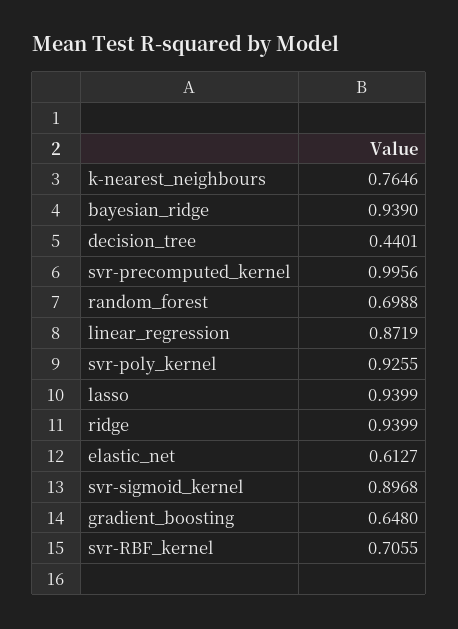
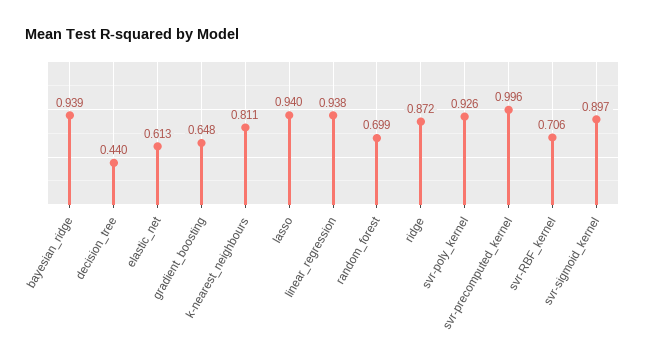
  {
-   "k-nearest_neighbours": 0.7646,
+   "k-nearest_neighbours": 0.811,
    "bayesian_ridge": 0.939,
    "decision_tree": 0.4401,
    "svr-precomputed_kernel": 0.9956,
    "random_forest": 0.6988,
-   "linear_regression": 0.8719,
+   "linear_regression": 0.938,
    "svr-poly_kernel": 0.9255,
    "lasso": 0.9399,
-   "ridge": 0.9399,
+   "ridge": 0.872,
    "elastic_net": 0.6127,
    "svr-sigmoid_kernel": 0.8968,
    "gradient_boosting": 0.648,
    "svr-RBF_kernel": 0.7055
  }

